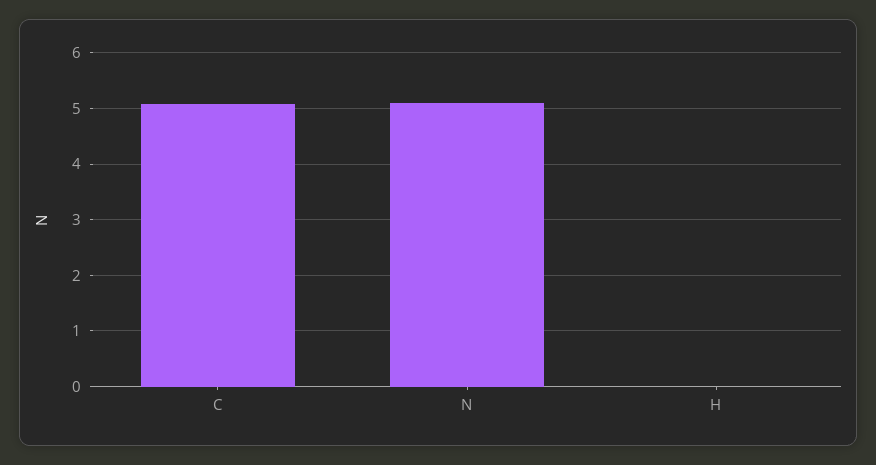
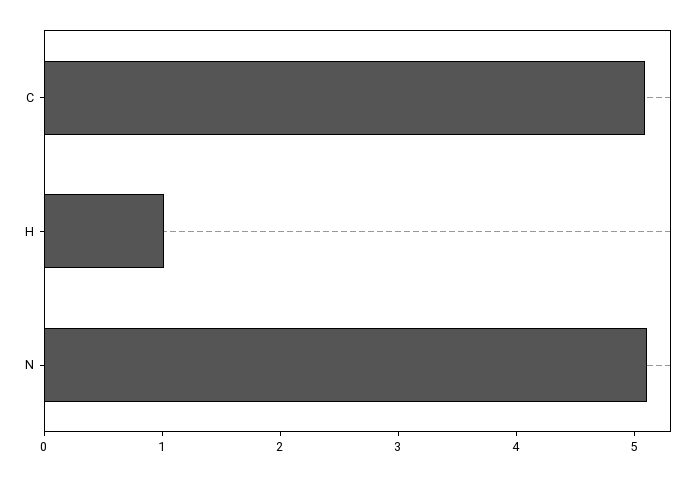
  {
    "C": 5,
    "N": 5.2,
-   "H": 0
+   "H": 1
  }

